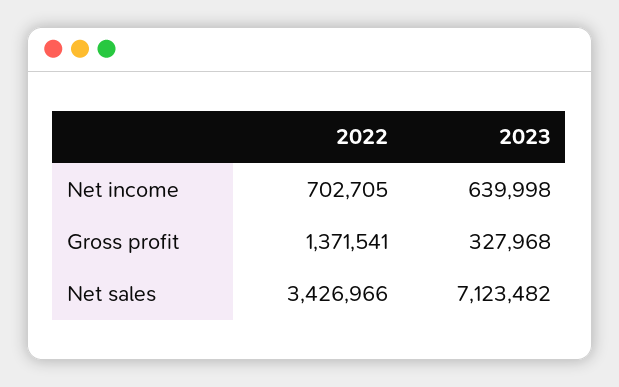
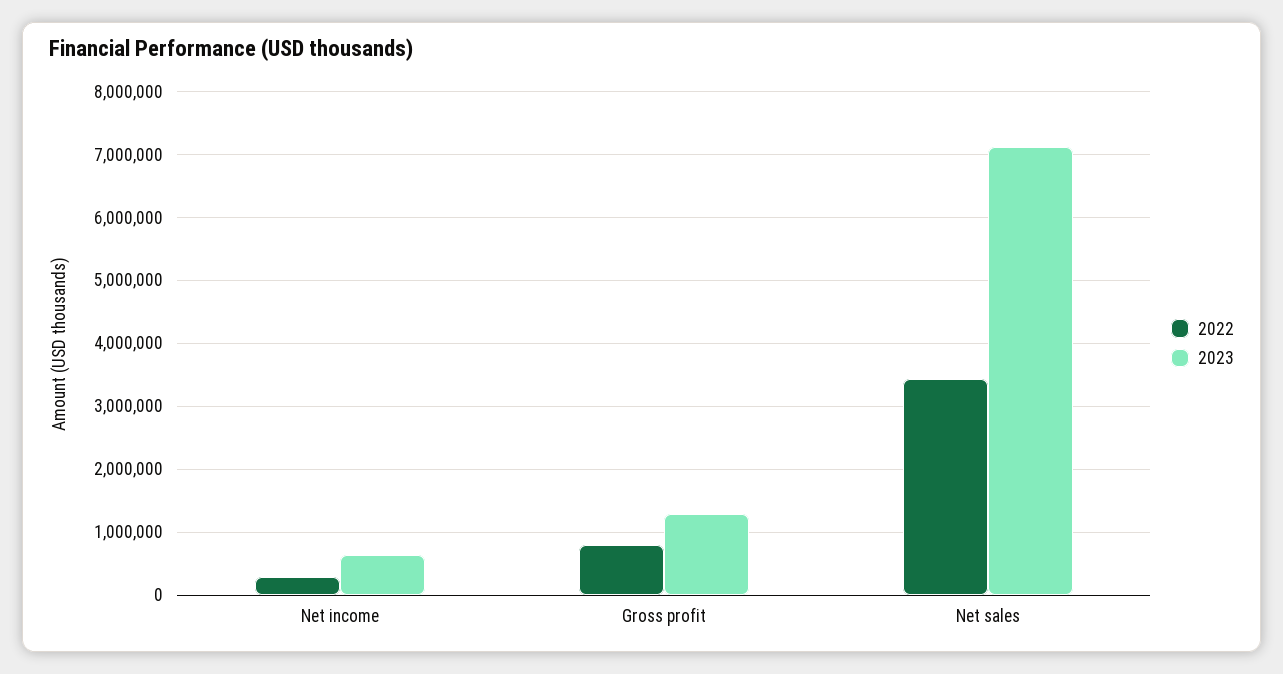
  {
    "2022": {
-     "Net income": 702705,
+     "Net income": 300000,
-     "Gross profit": 1371541,
+     "Gross profit": 800000,
      "Net sales": 3426966
    },
    "2023": {
      "Net income": 639998,
-     "Gross profit": 327968,
+     "Gross profit": 1300000,
      "Net sales": 7123482
    }
  }

